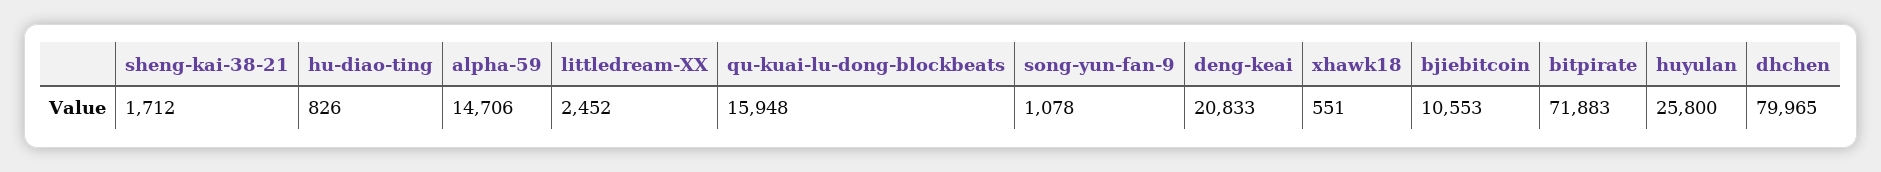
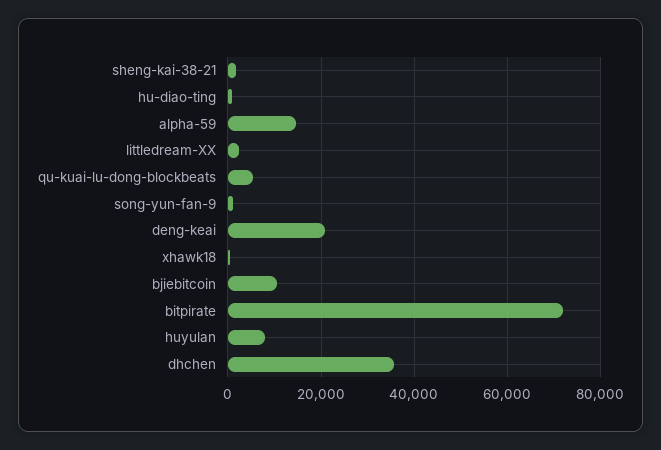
  {
    "sheng-kai-38-21": 1712,
    "hu-diao-ting": 826,
    "alpha-59": 14706,
    "littledream-XX": 2452,
-   "qu-kuai-lu-dong-blockbeats": 15948,
+   "qu-kuai-lu-dong-blockbeats": 6000,
    "song-yun-fan-9": 1078,
    "deng-keai": 20833,
    "xhawk18": 551,
    "bjiebitcoin": 10553,
    "bitpirate": 71883,
-   "huyulan": 25800,
+   "huyulan": 8000,
-   "dhchen": 79965
+   "dhchen": 36000
  }

